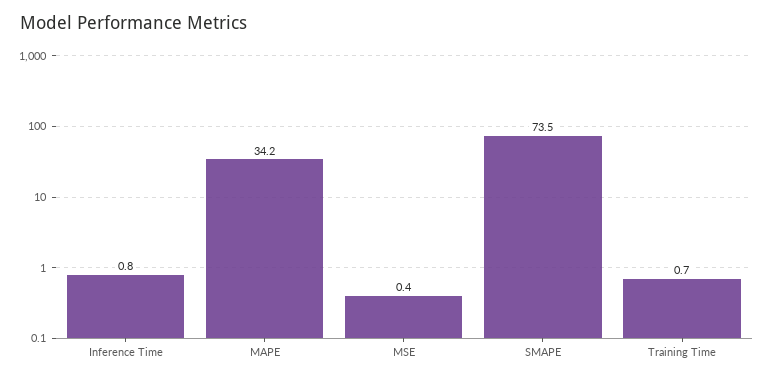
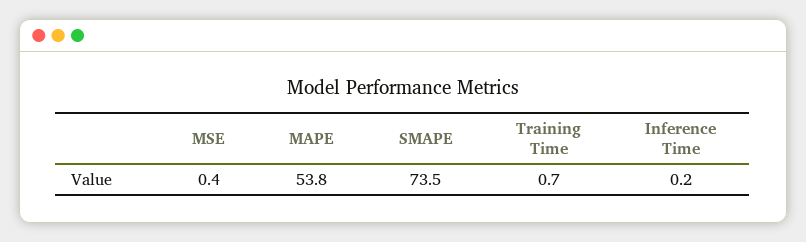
  {
-   "Inference Time": 0.8,
+   "Inference Time": 0.2,
-   "MAPE": 34.2,
+   "MAPE": 53.8,
    "MSE": 0.4,
    "SMAPE": 73.5,
    "Training Time": 0.7
  }

